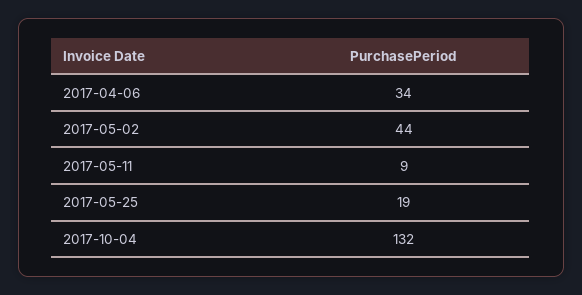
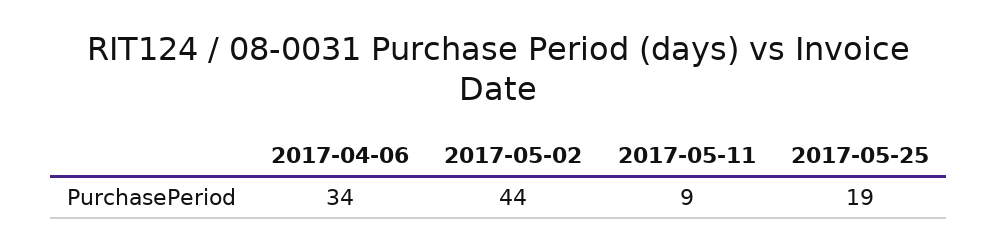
  {
    "2017-04-06": 34,
    "2017-05-02": 44,
    "2017-05-11": 9,
-   "2017-05-25": 19,
+   "2017-05-25": 19
-   "2017-10-04": 132
  }

